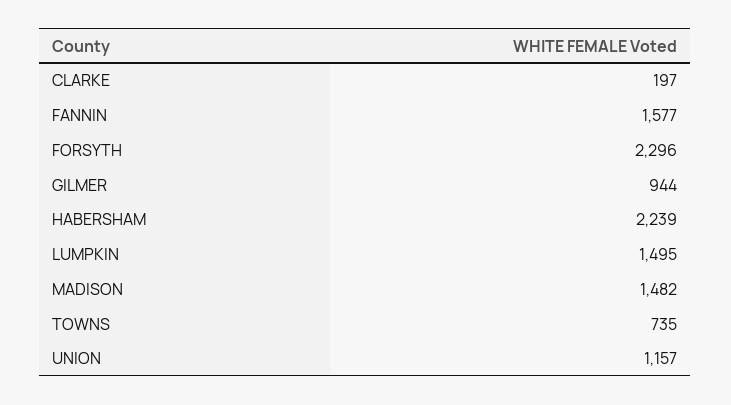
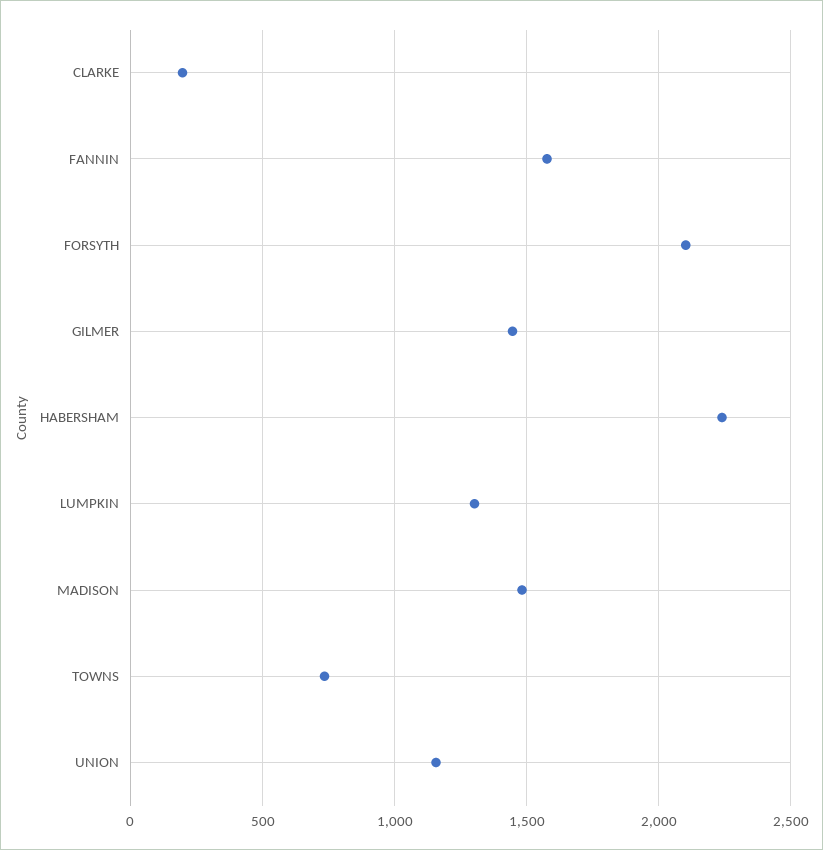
  {
    "CLARKE": 197,
    "FANNIN": 1577,
-   "FORSYTH": 2296,
+   "FORSYTH": 2100,
-   "GILMER": 944,
+   "GILMER": 1450,
    "HABERSHAM": 2239,
-   "LUMPKIN": 1495,
+   "LUMPKIN": 1300,
    "MADISON": 1482,
    "TOWNS": 735,
    "UNION": 1157
  }

